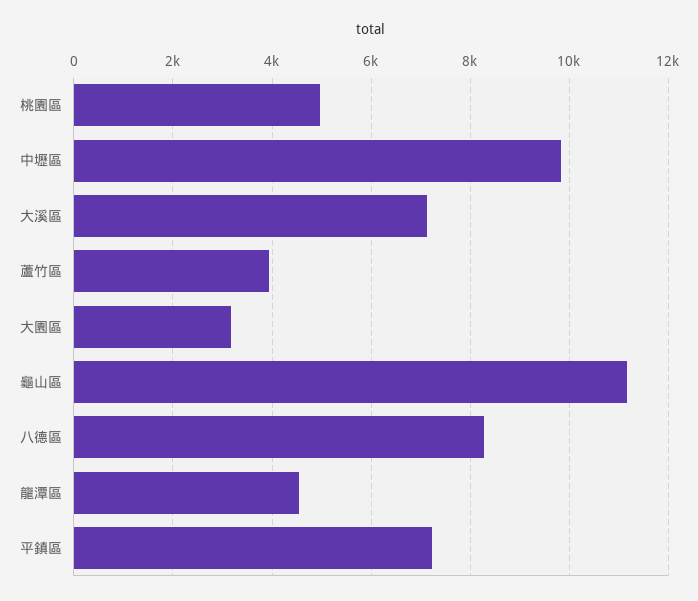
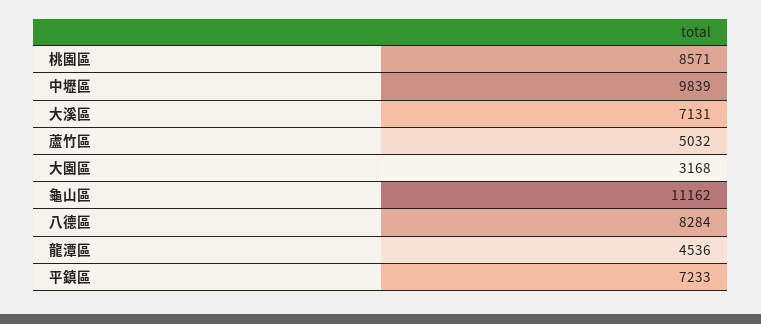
  {
-   "桃園區": 5000,
+   "桃園區": 8571,
    "中壢區": 9839,
    "大溪區": 7131,
-   "蘆竹區": 4000,
+   "蘆竹區": 5032,
    "大園區": 3168,
    "龜山區": 11162,
    "八德區": 8284,
    "龍潭區": 4536,
    "平鎮區": 7233
  }

